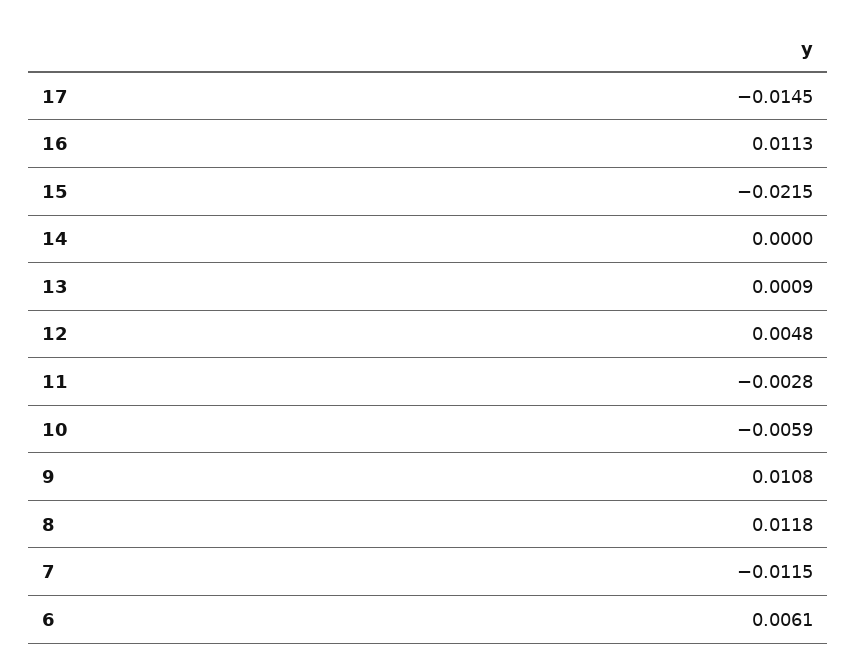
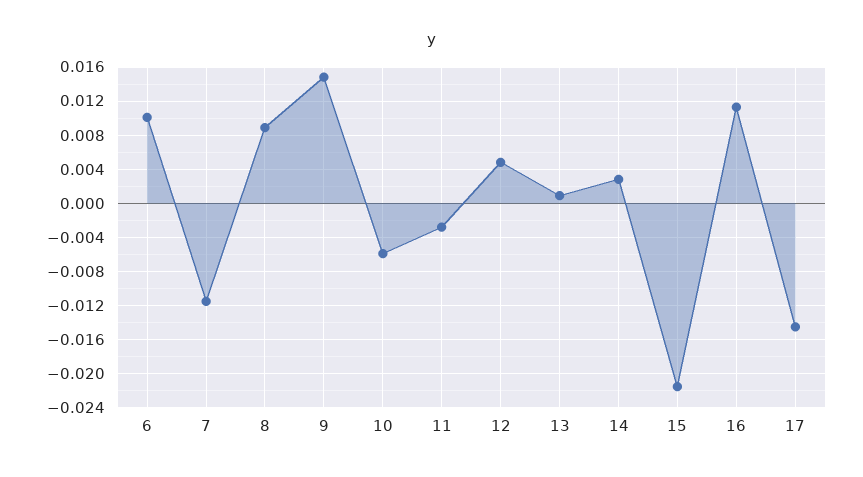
  {
    "17": -0.0145,
    "16": 0.0113,
    "15": -0.0215,
-   "14": 0,
+   "14": 0.003,
    "13": 0.0009,
    "12": 0.0048,
    "11": -0.0028,
    "10": -0.0059,
-   "9": 0.0108,
+   "9": 0.015,
-   "8": 0.0118,
+   "8": 0.009,
    "7": -0.0115,
-   "6": 0.0061
+   "6": 0.01
  }

